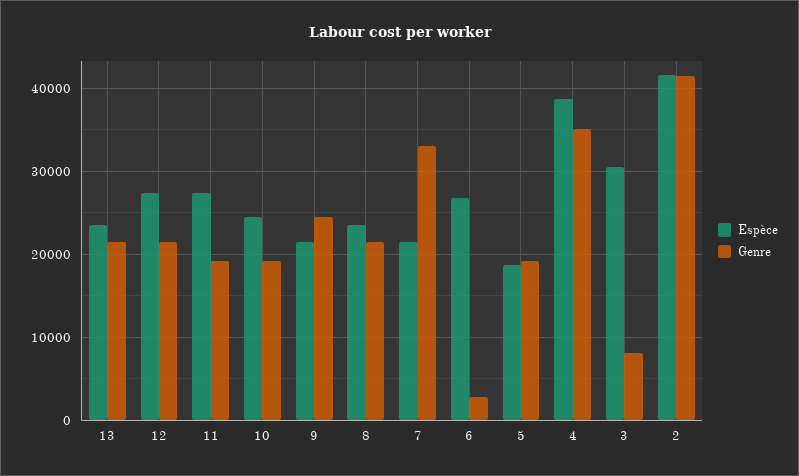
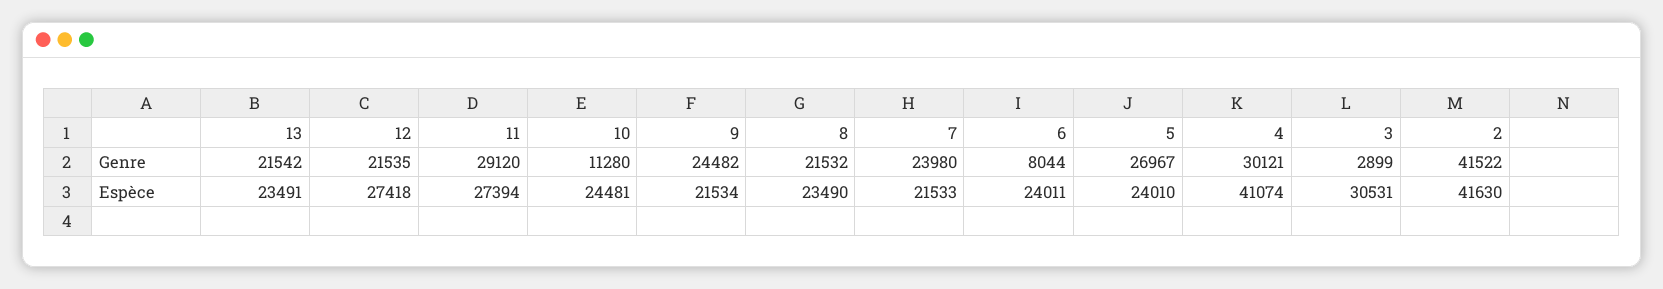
  {
    "Espèce": {
      "13": 23491,
      "12": 27418,
      "11": 27394,
      "10": 24481,
      "9": 21534,
      "8": 23490,
      "7": 21533,
-     "6": 27000,
+     "6": 24011,
-     "5": 19000,
+     "5": 24010,
-     "4": 39000,
+     "4": 41074,
      "3": 30531,
      "2": 41630
    },
    "Genre": {
      "13": 21542,
      "12": 21535,
-     "11": 19000,
+     "11": 29120,
-     "10": 19000,
+     "10": 11280,
      "9": 24482,
      "8": 21532,
-     "7": 33000,
+     "7": 23980,
-     "6": 3000,
+     "6": 8044,
-     "5": 19000,
+     "5": 26967,
-     "4": 35000,
+     "4": 30121,
-     "3": 8000,
+     "3": 2899,
      "2": 41522
    }
  }

